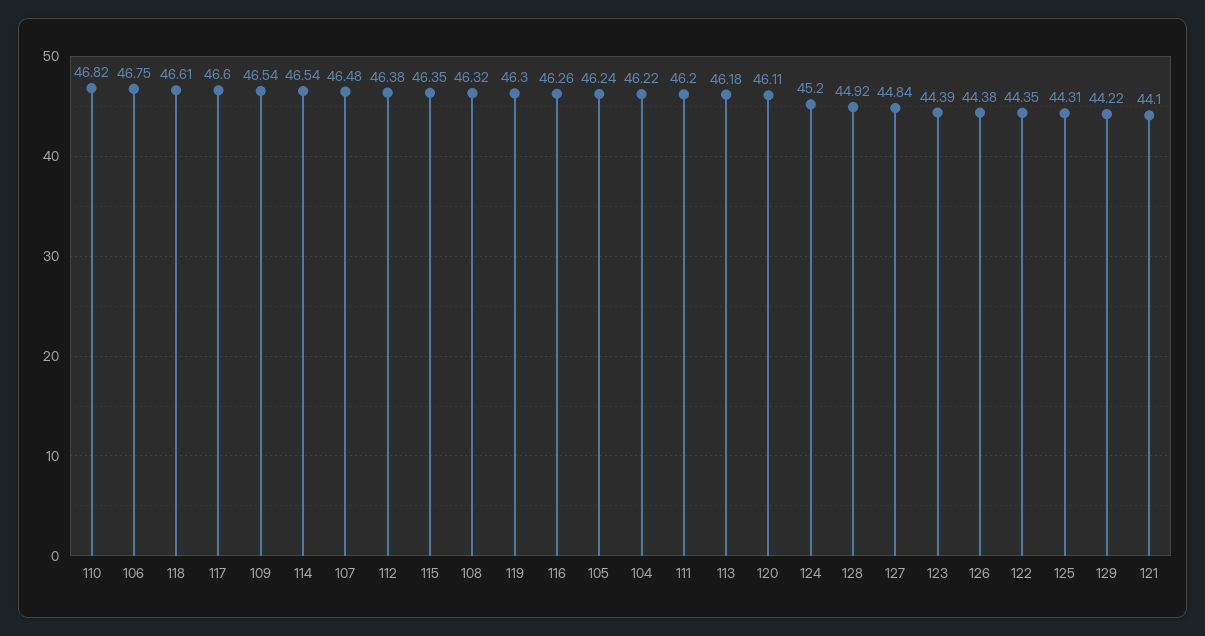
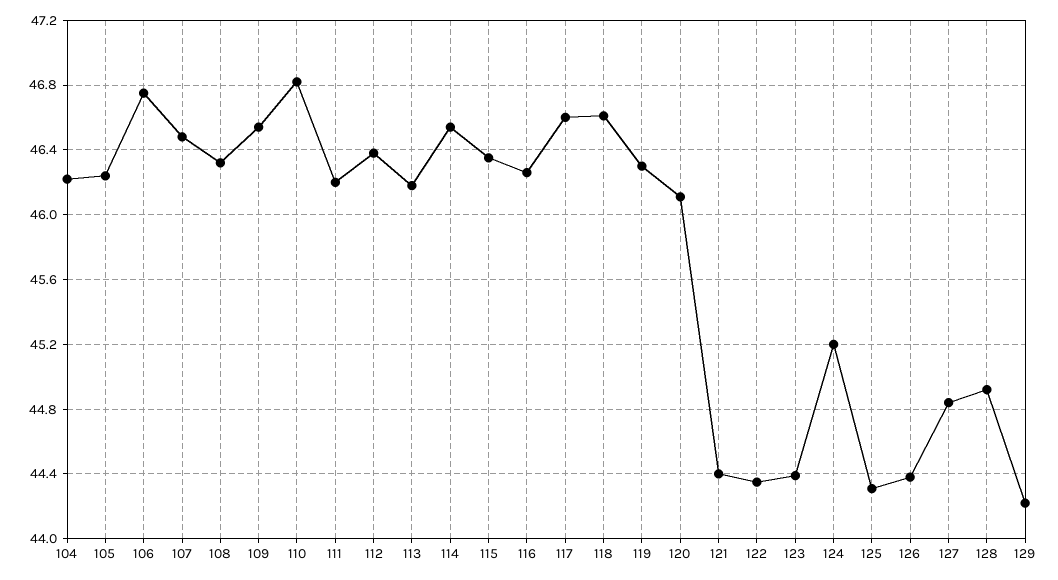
  {
    "110": 46.82,
    "106": 46.75,
    "118": 46.61,
    "117": 46.6,
    "109": 46.54,
    "114": 46.54,
    "107": 46.48,
    "112": 46.38,
    "115": 46.35,
    "108": 46.32,
    "119": 46.3,
    "116": 46.26,
    "105": 46.24,
    "104": 46.22,
    "111": 46.2,
    "113": 46.18,
    "120": 46.11,
    "124": 45.2,
    "128": 44.92,
    "127": 44.84,
    "123": 44.39,
    "126": 44.38,
    "122": 44.35,
    "125": 44.31,
    "129": 44.22,
-   "121": 44.1
+   "121": 44.4
  }

